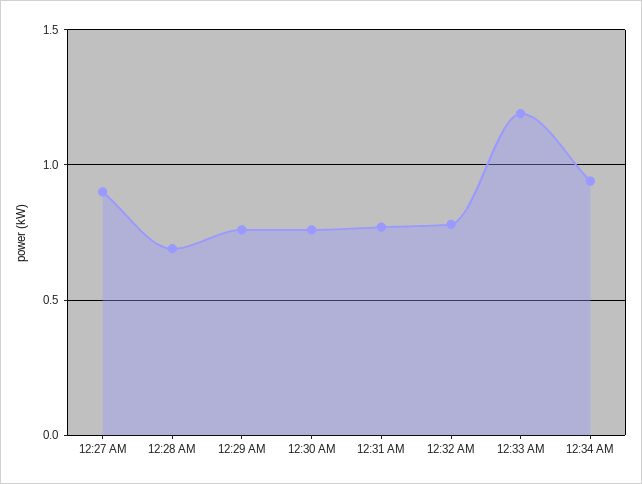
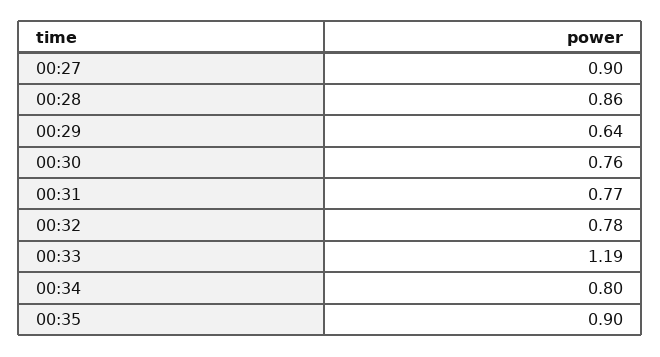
  {
    "12:27 AM": 0.9,
-   "12:28 AM": 0.7,
+   "12:28 AM": 0.86,
-   "12:29 AM": 0.75,
+   "12:29 AM": 0.64,
    "12:30 AM": 0.76,
    "12:31 AM": 0.77,
    "12:32 AM": 0.78,
    "12:33 AM": 1.19,
-   "12:34 AM": 0.95
+   "12:34 AM": 0.8,
+   "00:35": 0.9
  }

